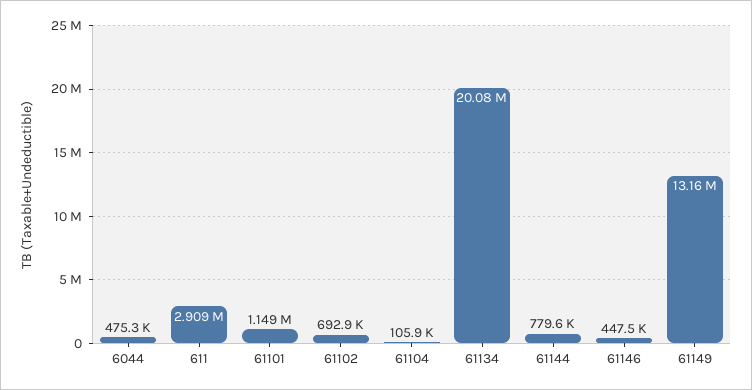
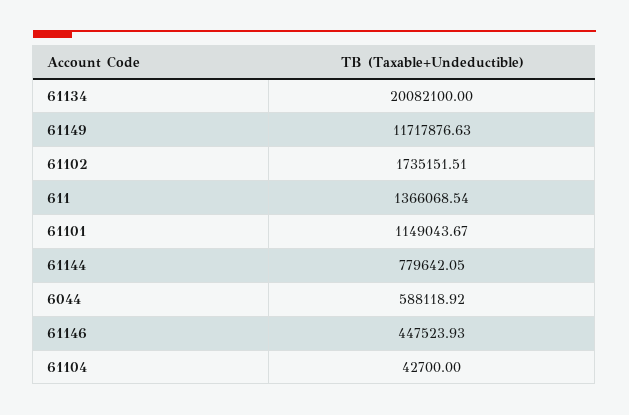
  {
-   "6044": 475300,
+   "6044": 588118.92,
-   "611": 2909000,
+   "611": 1366068.54,
    "61101": 1149043.67,
-   "61102": 692900,
+   "61102": 1735151.51,
-   "61104": 105900,
+   "61104": 42700,
    "61134": 20082100,
    "61144": 779642.05,
    "61146": 447523.93,
-   "61149": 13160000
+   "61149": 11717876.63
  }

